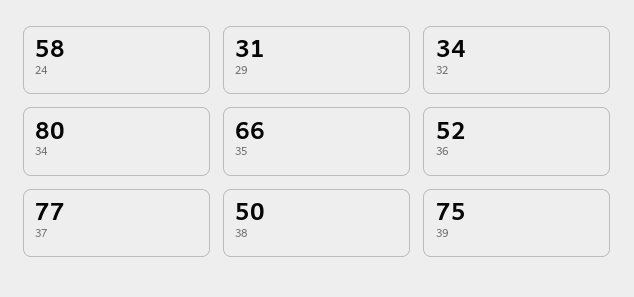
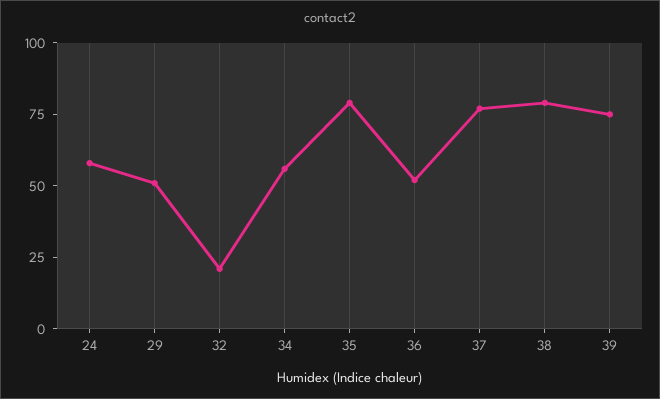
  {
    "24": 58,
-   "29": 31,
+   "29": 50,
-   "32": 34,
+   "32": 20,
-   "34": 80,
+   "34": 55,
-   "35": 66,
+   "35": 80,
    "36": 52,
    "37": 77,
-   "38": 50,
+   "38": 80,
    "39": 75
  }

